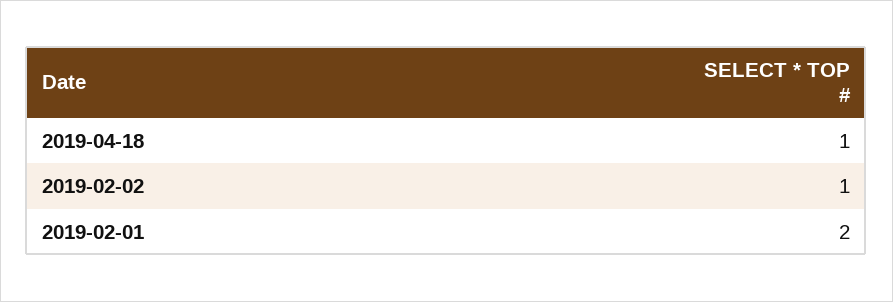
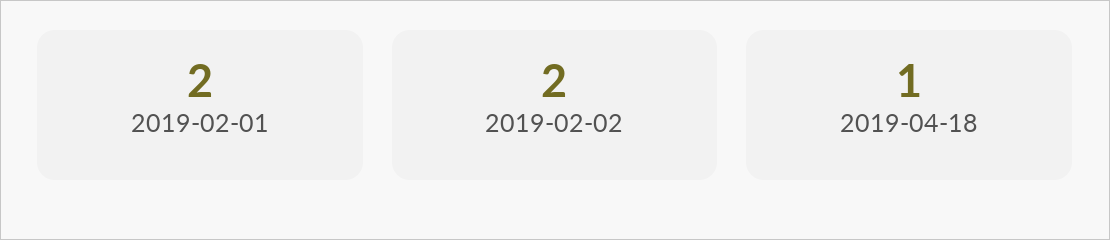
  {
    "2019-04-18": 1,
-   "2019-02-02": 1,
+   "2019-02-02": 2,
    "2019-02-01": 2
  }

